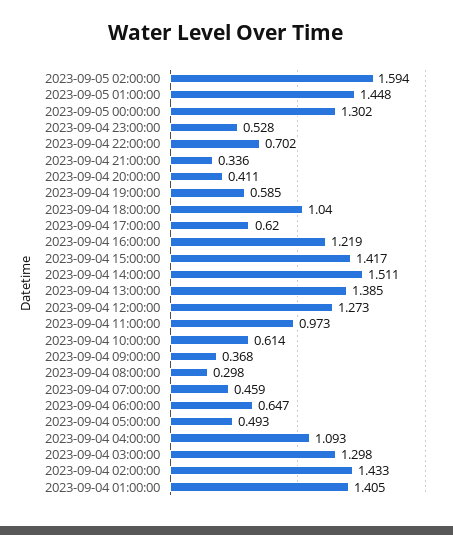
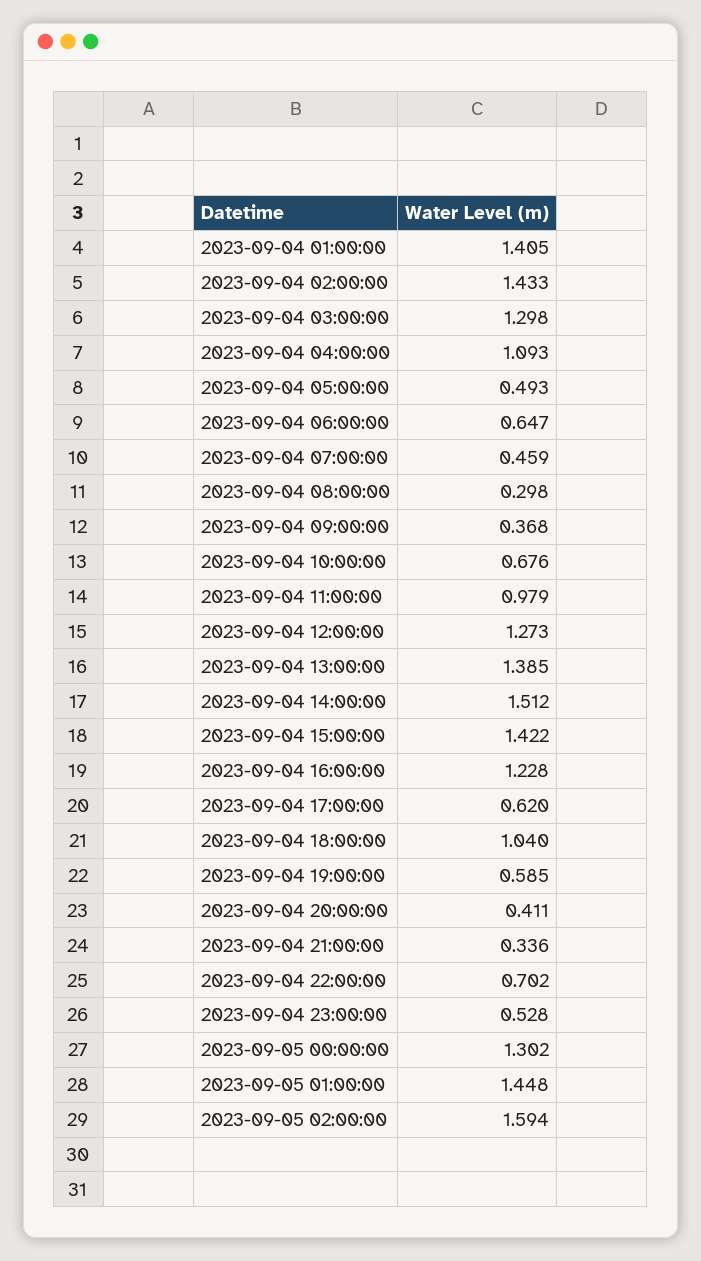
  {
    "2023-09-05 02:00:00": 1.594,
    "2023-09-05 01:00:00": 1.448,
    "2023-09-05 00:00:00": 1.302,
    "2023-09-04 23:00:00": 0.528,
    "2023-09-04 22:00:00": 0.702,
    "2023-09-04 21:00:00": 0.336,
    "2023-09-04 20:00:00": 0.411,
    "2023-09-04 19:00:00": 0.585,
    "2023-09-04 18:00:00": 1.04,
    "2023-09-04 17:00:00": 0.62,
-   "2023-09-04 16:00:00": 1.219,
+   "2023-09-04 16:00:00": 1.228,
-   "2023-09-04 15:00:00": 1.417,
+   "2023-09-04 15:00:00": 1.422,
-   "2023-09-04 14:00:00": 1.511,
+   "2023-09-04 14:00:00": 1.512,
    "2023-09-04 13:00:00": 1.385,
    "2023-09-04 12:00:00": 1.273,
-   "2023-09-04 11:00:00": 0.973,
+   "2023-09-04 11:00:00": 0.979,
-   "2023-09-04 10:00:00": 0.614,
+   "2023-09-04 10:00:00": 0.676,
    "2023-09-04 09:00:00": 0.368,
    "2023-09-04 08:00:00": 0.298,
    "2023-09-04 07:00:00": 0.459,
    "2023-09-04 06:00:00": 0.647,
    "2023-09-04 05:00:00": 0.493,
    "2023-09-04 04:00:00": 1.093,
    "2023-09-04 03:00:00": 1.298,
    "2023-09-04 02:00:00": 1.433,
    "2023-09-04 01:00:00": 1.405
  }

